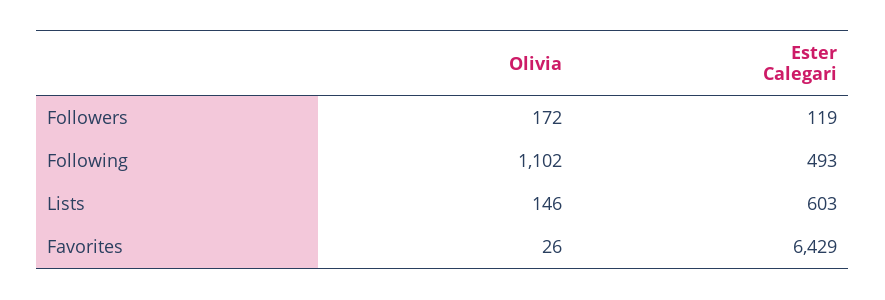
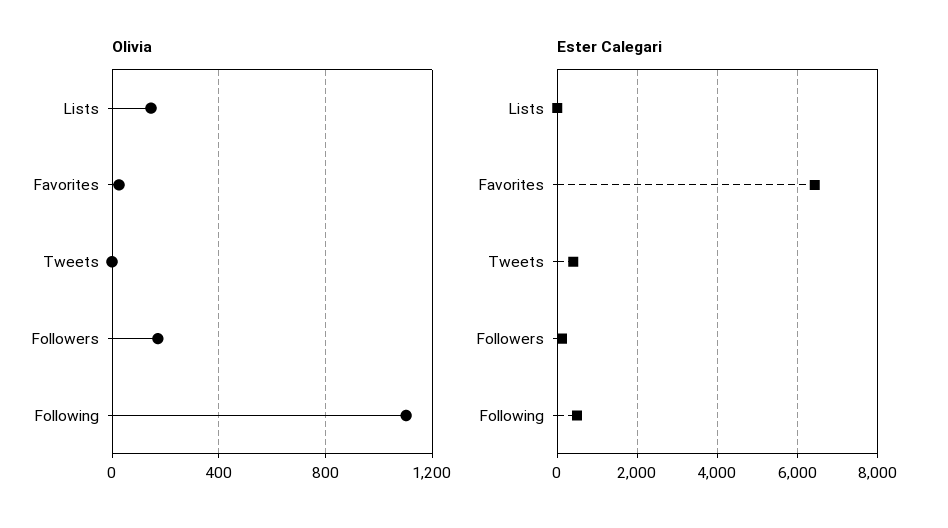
  {
    "Olivia": {
      "Followers": 172,
      "Following": 1102,
      "Lists": 146,
-     "Favorites": 26
+     "Favorites": 26,
+     "Tweets": 0
    },
    "Ester Calegari": {
      "Followers": 119,
      "Following": 493,
-     "Lists": 603,
+     "Lists": 0,
-     "Favorites": 6429
+     "Favorites": 6429,
+     "Tweets": 400
    }
  }

